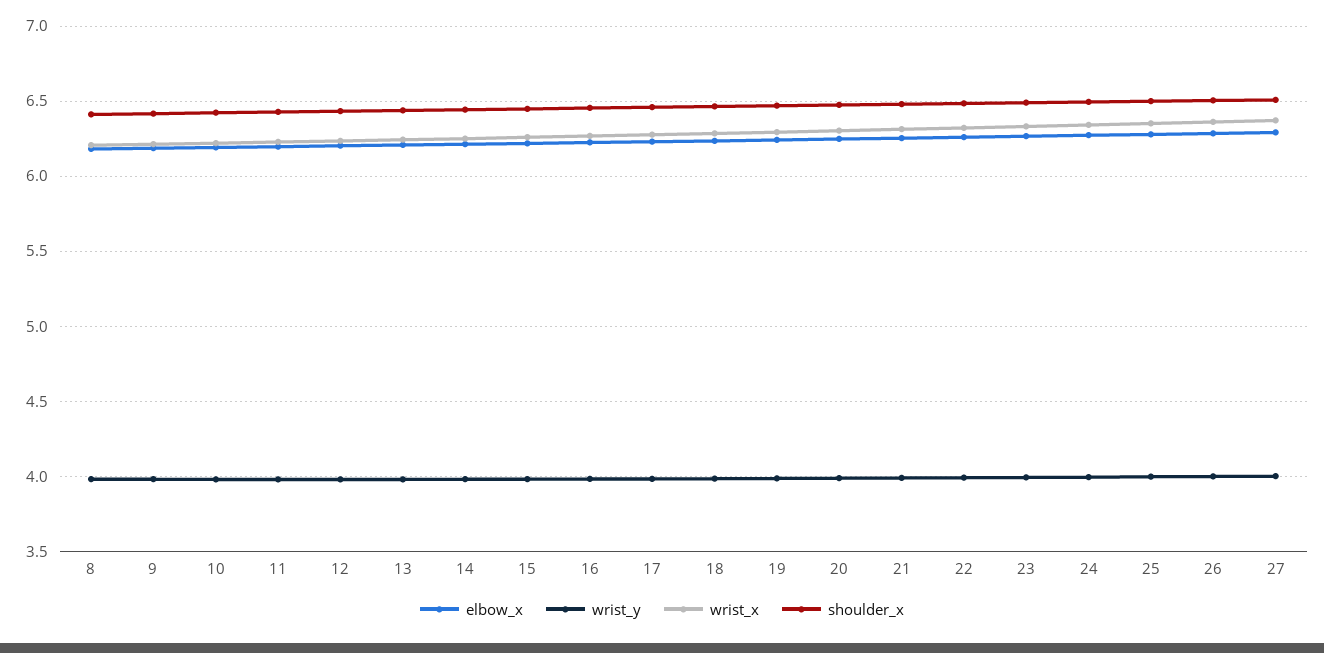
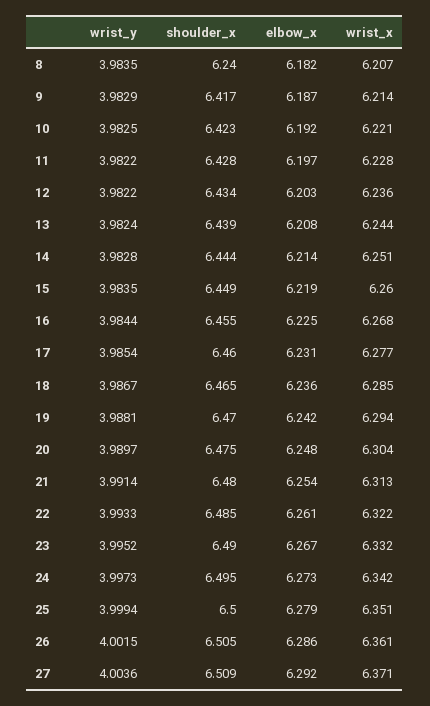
  {
    "elbow_x": {
      "8": 6.182,
      "9": 6.187,
      "10": 6.192,
      "11": 6.197,
      "12": 6.203,
      "13": 6.208,
      "14": 6.214,
      "15": 6.219,
      "16": 6.225,
      "17": 6.231,
      "18": 6.236,
      "19": 6.242,
      "20": 6.248,
      "21": 6.254,
      "22": 6.261,
      "23": 6.267,
      "24": 6.273,
      "25": 6.279,
      "26": 6.286,
      "27": 6.292
    },
    "wrist_y": {
      "8": 3.9835,
      "9": 3.9829,
      "10": 3.9825,
      "11": 3.9822,
      "12": 3.9822,
      "13": 3.9824,
      "14": 3.9828,
      "15": 3.9835,
      "16": 3.9844,
      "17": 3.9854,
      "18": 3.9867,
      "19": 3.9881,
      "20": 3.9897,
      "21": 3.9914,
      "22": 3.9933,
      "23": 3.9952,
      "24": 3.9973,
      "25": 3.9994,
      "26": 4.0015,
      "27": 4.0036
    },
    "wrist_x": {
      "8": 6.207,
      "9": 6.214,
      "10": 6.221,
      "11": 6.228,
      "12": 6.236,
      "13": 6.244,
      "14": 6.251,
      "15": 6.26,
      "16": 6.268,
      "17": 6.277,
      "18": 6.285,
      "19": 6.294,
      "20": 6.304,
      "21": 6.313,
      "22": 6.322,
      "23": 6.332,
      "24": 6.342,
      "25": 6.351,
      "26": 6.361,
      "27": 6.371
    },
    "shoulder_x": {
-     "8": 6.4,
+     "8": 6.24,
      "9": 6.417,
      "10": 6.423,
      "11": 6.428,
      "12": 6.434,
      "13": 6.439,
      "14": 6.444,
      "15": 6.449,
      "16": 6.455,
      "17": 6.46,
      "18": 6.465,
      "19": 6.47,
      "20": 6.475,
      "21": 6.48,
      "22": 6.485,
      "23": 6.49,
      "24": 6.495,
      "25": 6.5,
      "26": 6.505,
      "27": 6.509
    }
  }

